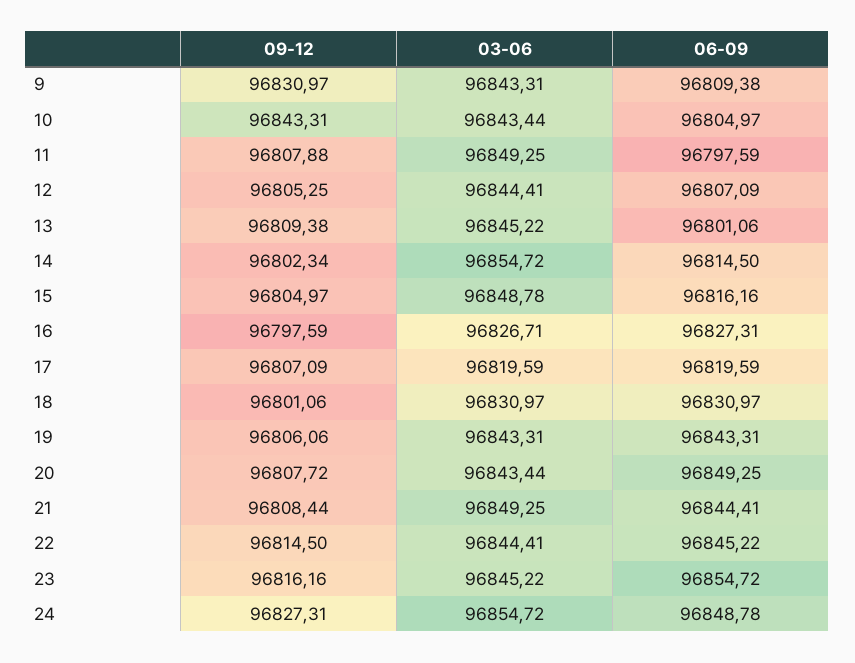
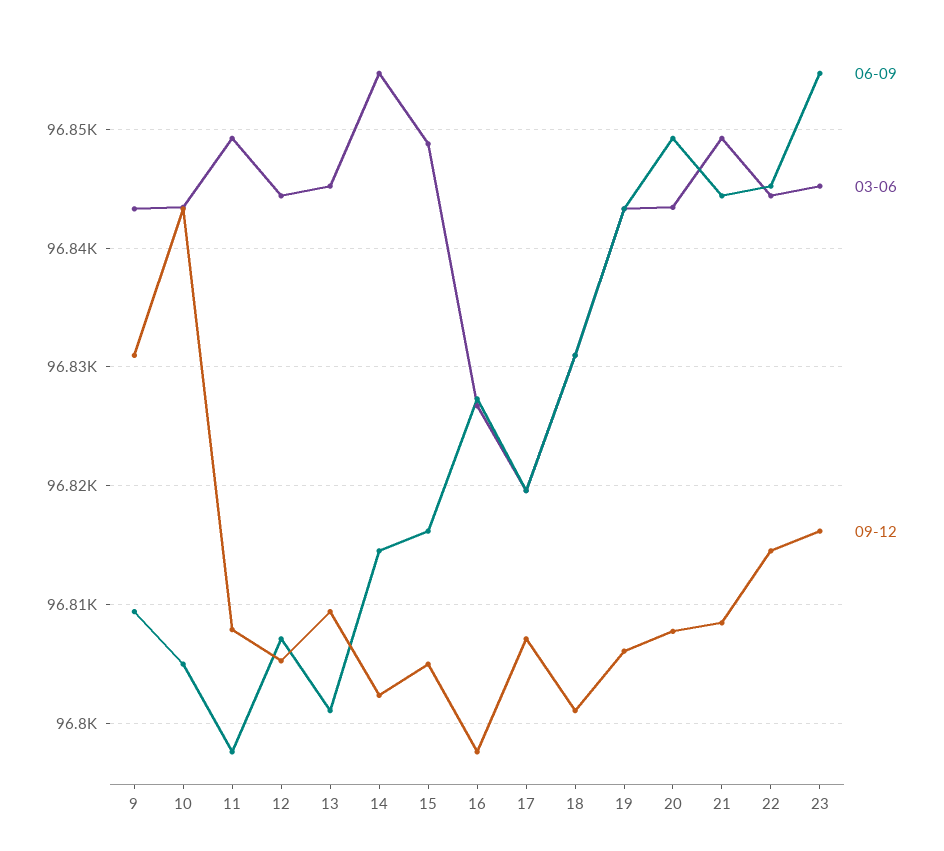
  {
    "09-12": {
      "9": 96830.97,
      "10": 96843.31,
      "11": 96807.88,
      "12": 96805.25,
      "13": 96809.38,
      "14": 96802.34,
      "15": 96804.97,
      "16": 96797.59,
      "17": 96807.09,
      "18": 96801.06,
      "19": 96806.06,
      "20": 96807.72,
      "21": 96808.44,
      "22": 96814.5,
-     "23": 96816.16,
+     "23": 96816.16
-     "24": 96827.31
    },
    "03-06": {
      "9": 96843.31,
      "10": 96843.44,
      "11": 96849.25,
      "12": 96844.41,
      "13": 96845.22,
      "14": 96854.72,
      "15": 96848.78,
      "16": 96826.71,
      "17": 96819.59,
      "18": 96830.97,
      "19": 96843.31,
      "20": 96843.44,
      "21": 96849.25,
      "22": 96844.41,
-     "23": 96845.22,
+     "23": 96845.22
-     "24": 96854.72
    },
    "06-09": {
      "9": 96809.38,
      "10": 96804.97,
      "11": 96797.59,
      "12": 96807.09,
      "13": 96801.06,
      "14": 96814.5,
      "15": 96816.16,
      "16": 96827.31,
      "17": 96819.59,
      "18": 96830.97,
      "19": 96843.31,
      "20": 96849.25,
      "21": 96844.41,
      "22": 96845.22,
-     "23": 96854.72,
+     "23": 96854.72
-     "24": 96848.78
    }
  }

